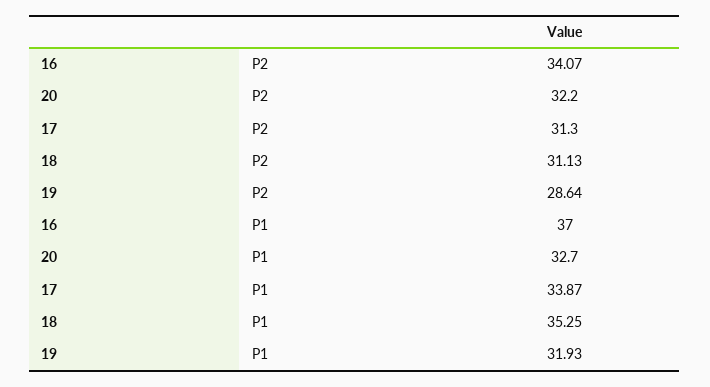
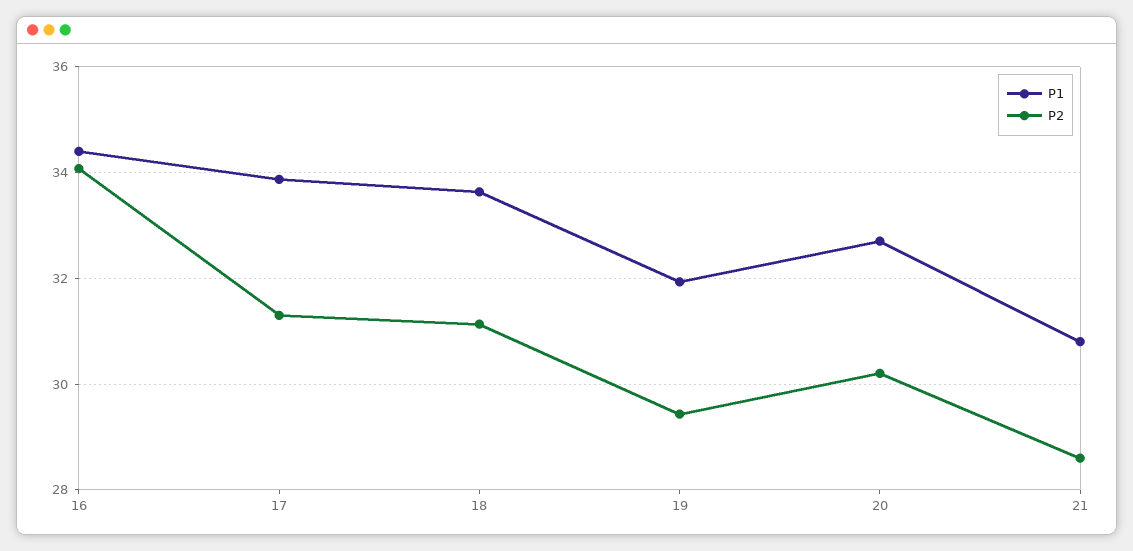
  {
    "P2": {
      "16": 34.07,
-     "20": 32.2,
+     "20": 30.2,
      "17": 31.3,
      "18": 31.13,
-     "19": 28.64
+     "19": 29.4,
+     "21": 28.6
    },
    "P1": {
-     "16": 37,
+     "16": 34.4,
      "20": 32.7,
      "17": 33.87,
-     "18": 35.25,
+     "18": 33.6,
-     "19": 31.93
+     "19": 31.93,
+     "21": 30.8
    }
  }

